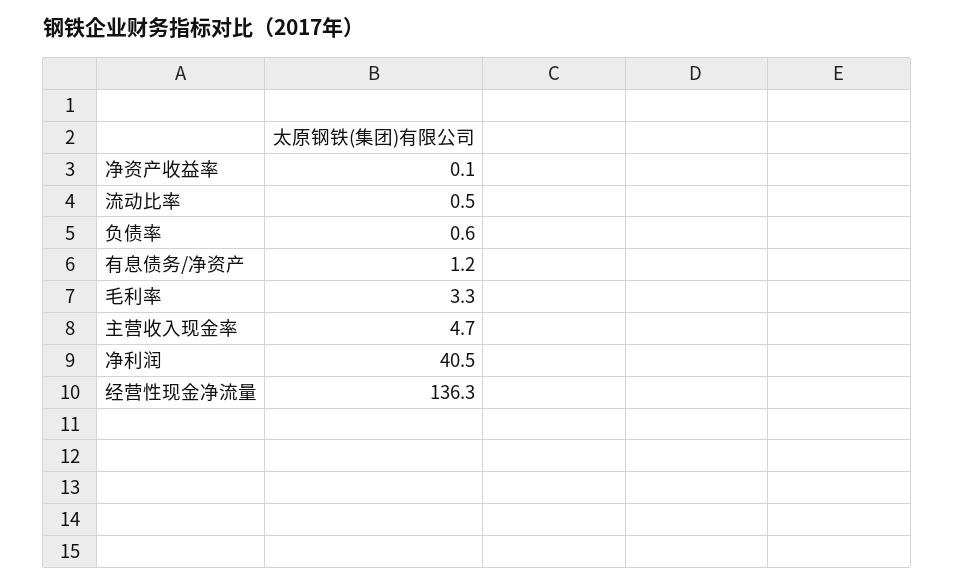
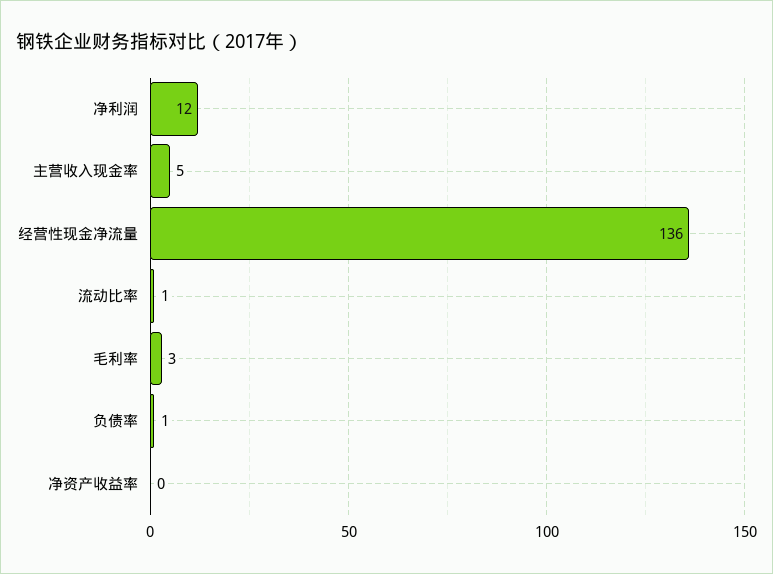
  {
    "净资产收益率": 0.1,
    "流动比率": 0.5,
    "负债率": 0.6,
-   "有息债务/净资产": 1.2,
    "毛利率": 3.3,
    "主营收入现金率": 4.7,
-   "净利润": 40.5,
+   "净利润": 12,
    "经营性现金净流量": 136.3
  }

